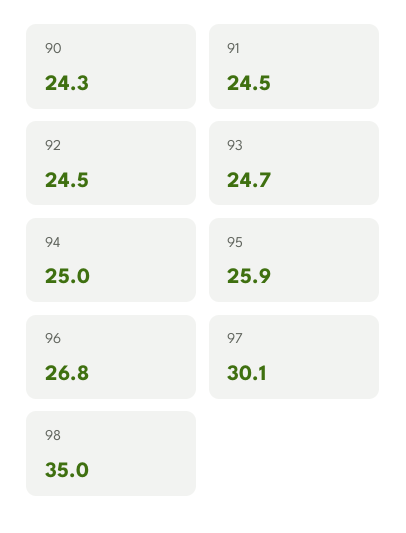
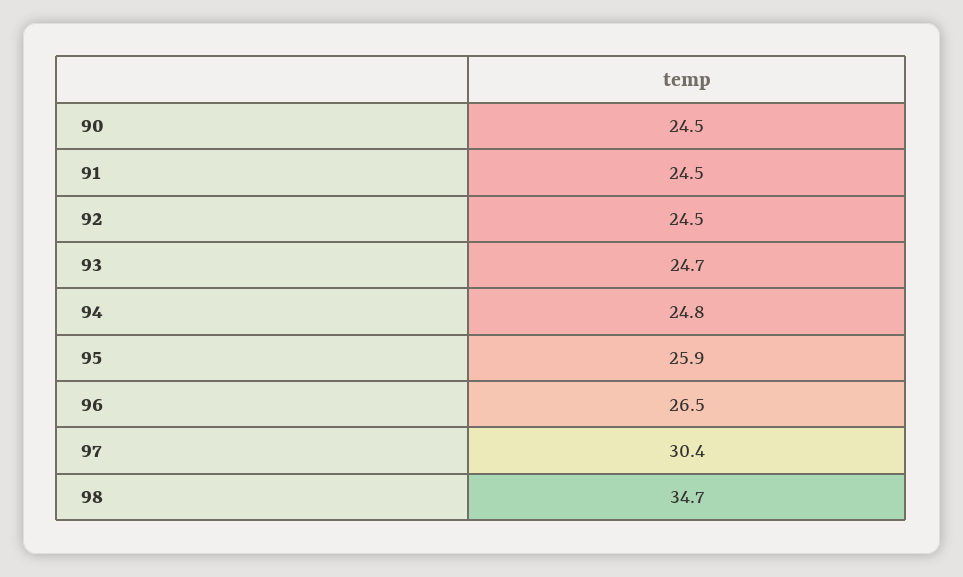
  {
-   "90": 24.3,
+   "90": 24.5,
    "91": 24.5,
    "92": 24.5,
    "93": 24.7,
-   "94": 25,
+   "94": 24.8,
    "95": 25.9,
-   "96": 26.8,
+   "96": 26.5,
-   "97": 30.1,
+   "97": 30.4,
-   "98": 35
+   "98": 34.7
  }

